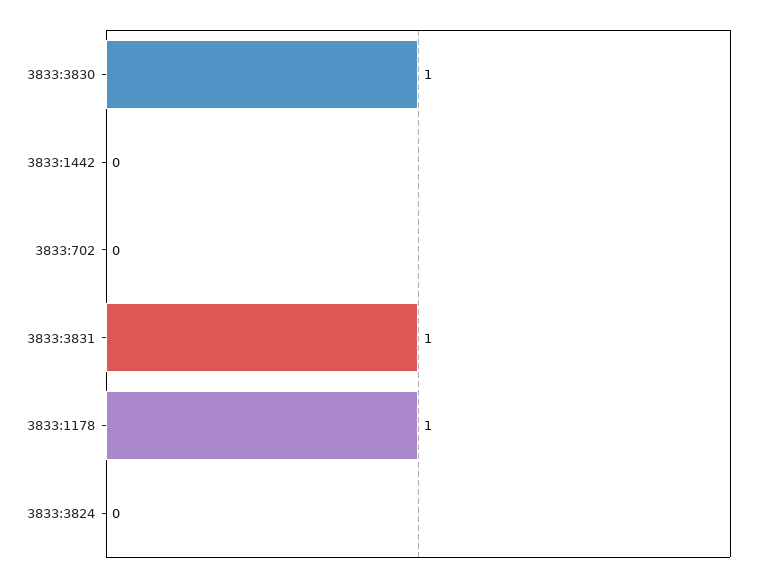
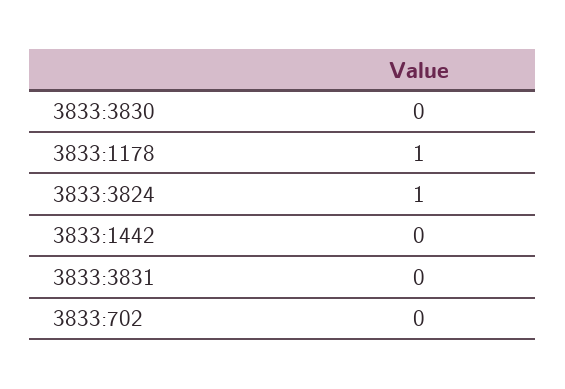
  {
-   "3833:3830": 1,
+   "3833:3830": 0,
    "3833:1442": 0,
    "3833:702": 0,
-   "3833:3831": 1,
+   "3833:3831": 0,
    "3833:1178": 1,
-   "3833:3824": 0
+   "3833:3824": 1
  }

